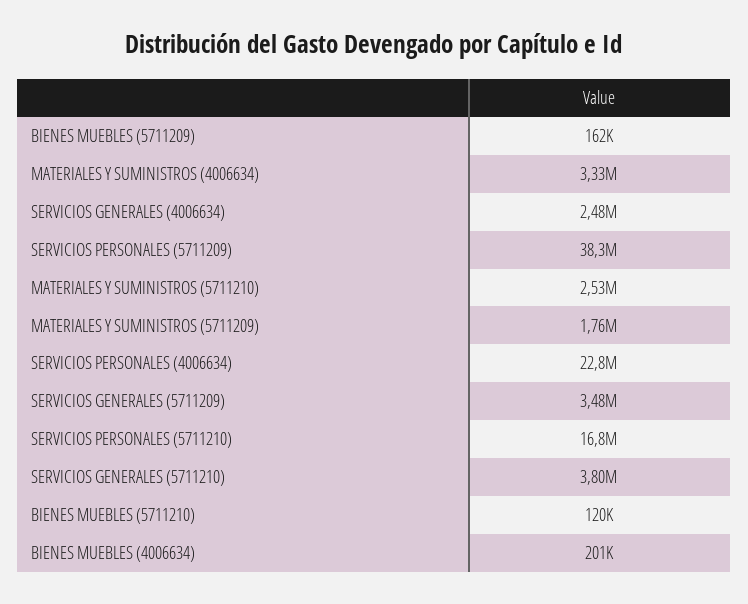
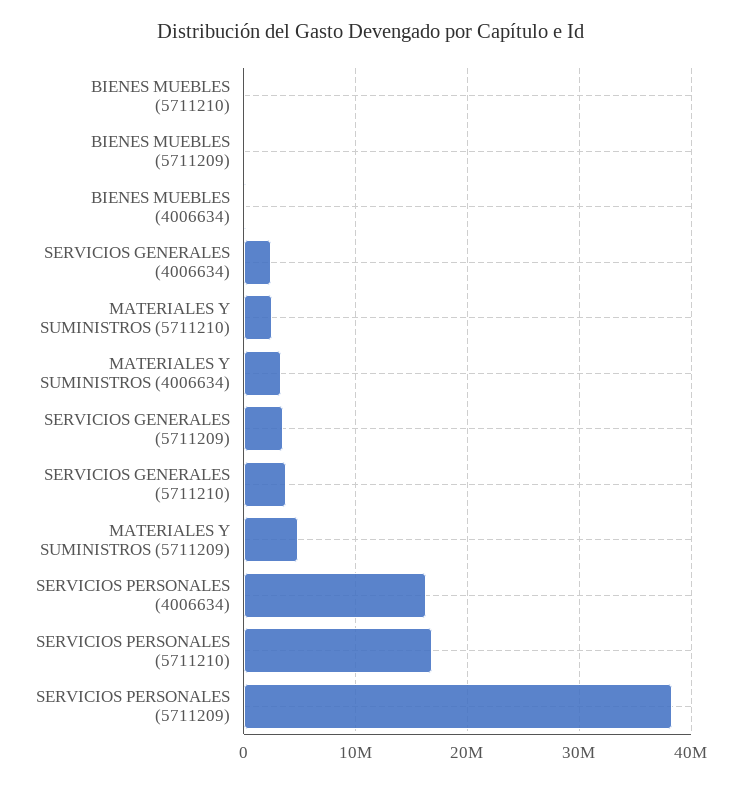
  {
    "BIENES MUEBLES (5711209)": 162000,
    "MATERIALES Y SUMINISTROS (4006634)": 3330000,
    "SERVICIOS GENERALES (4006634)": 2480000,
    "SERVICIOS PERSONALES (5711209)": 38300000,
    "MATERIALES Y SUMINISTROS (5711210)": 2530000,
-   "MATERIALES Y SUMINISTROS (5711209)": 1760000,
+   "MATERIALES Y SUMINISTROS (5711209)": 5000000,
-   "SERVICIOS PERSONALES (4006634)": 22800000,
+   "SERVICIOS PERSONALES (4006634)": 16000000,
    "SERVICIOS GENERALES (5711209)": 3480000,
    "SERVICIOS PERSONALES (5711210)": 16800000,
    "SERVICIOS GENERALES (5711210)": 3800000,
    "BIENES MUEBLES (5711210)": 120000,
    "BIENES MUEBLES (4006634)": 201000
  }

